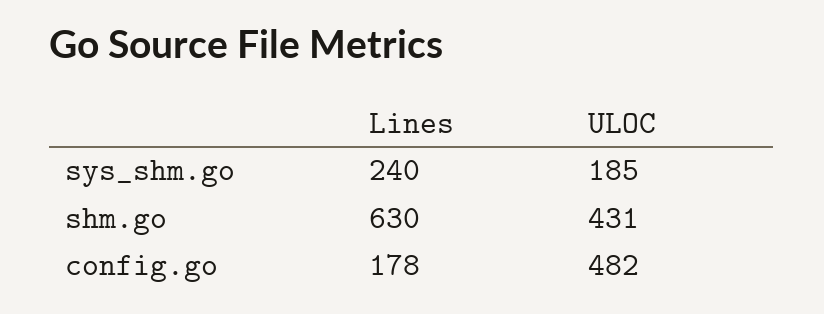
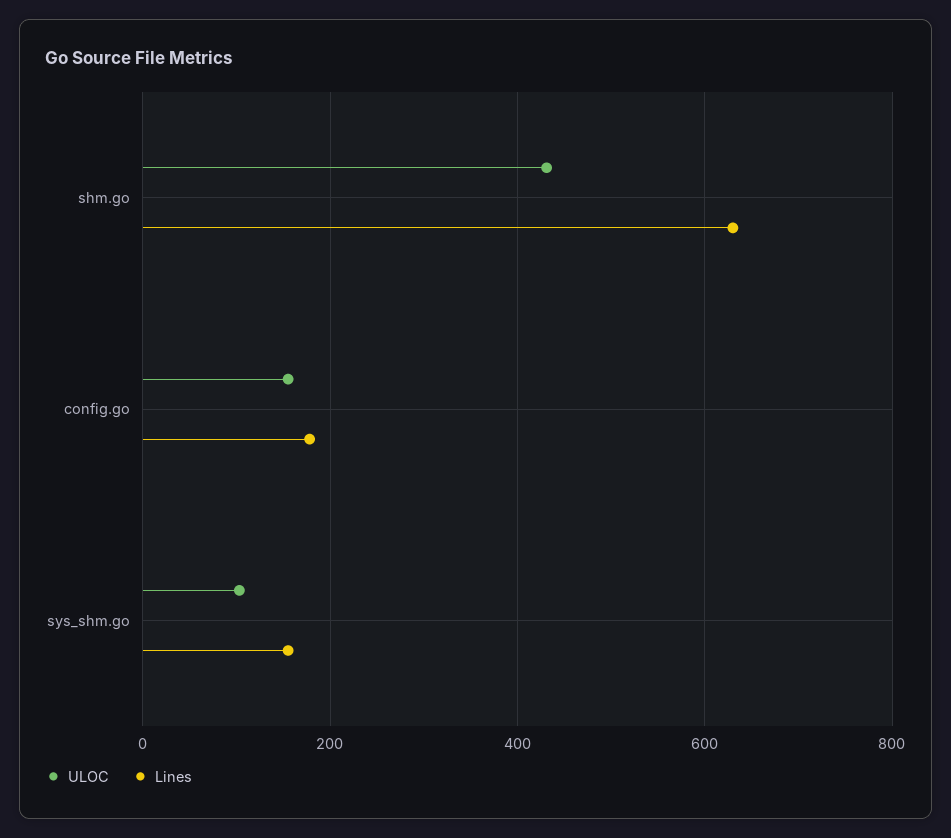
  {
    "Lines": {
-     "sys_shm.go": 240,
+     "sys_shm.go": 160,
      "shm.go": 630,
      "config.go": 178
    },
    "ULOC": {
-     "sys_shm.go": 185,
+     "sys_shm.go": 100,
      "shm.go": 431,
-     "config.go": 482
+     "config.go": 160
    }
  }

